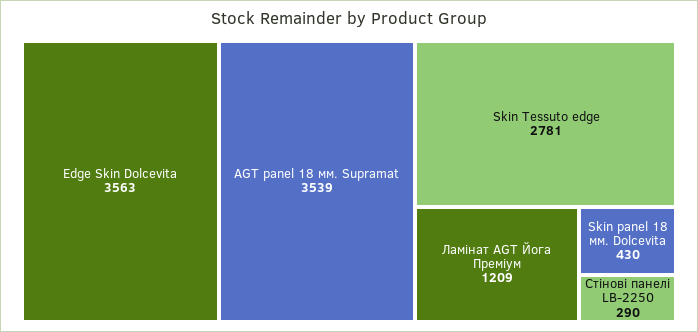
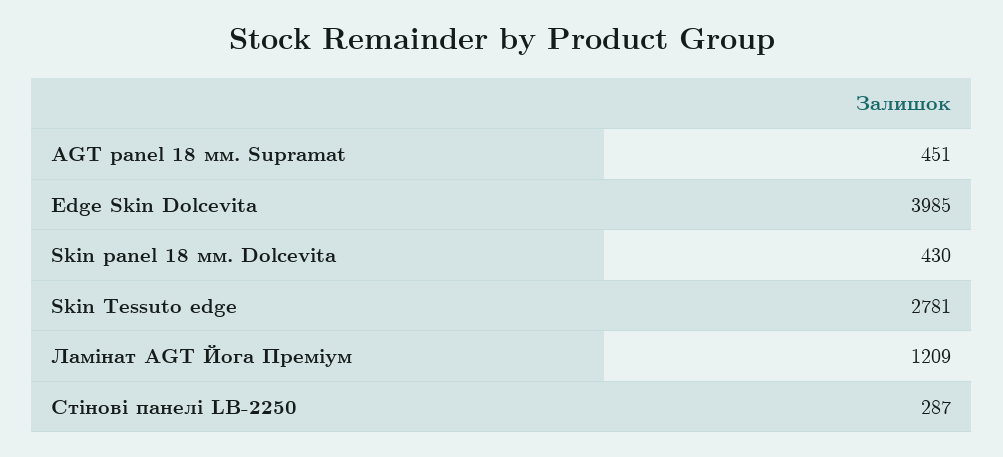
  {
-   "Edge Skin Dolcevita": 3563,
+   "Edge Skin Dolcevita": 3985,
-   "AGT panel 18 мм. Supramat": 3539,
+   "AGT panel 18 мм. Supramat": 451,
    "Skin Tessuto edge": 2781,
    "Ламінат AGT Йога Преміум": 1209,
    "Skin panel 18 мм. Dolcevita": 430,
-   "Стінові панелі LB-2250": 290
+   "Стінові панелі LB-2250": 287
  }

